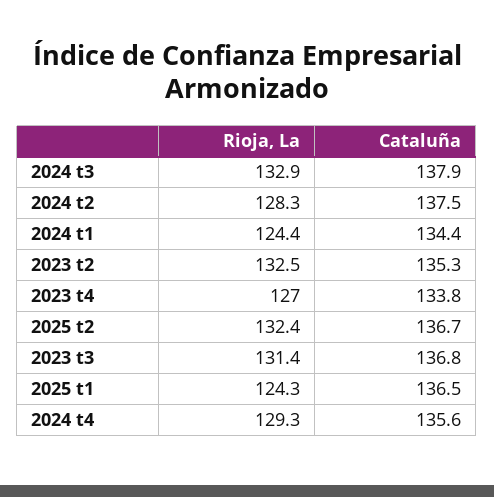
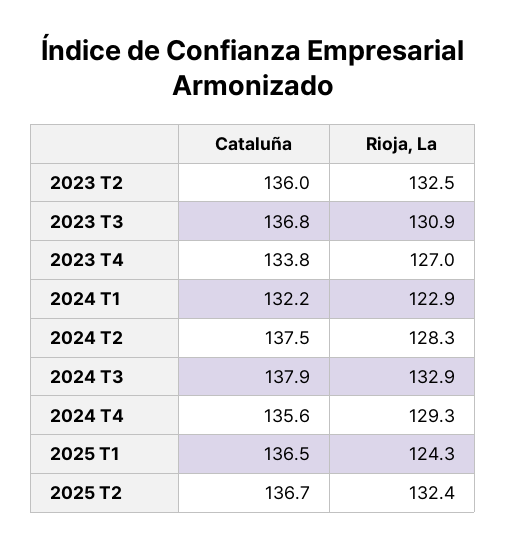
  {
    "Rioja, La": {
      "2024 t3": 132.9,
      "2024 t2": 128.3,
-     "2024 t1": 124.4,
+     "2024 t1": 122.9,
      "2023 t2": 132.5,
      "2023 t4": 127,
      "2025 t2": 132.4,
-     "2023 t3": 131.4,
+     "2023 t3": 130.9,
      "2025 t1": 124.3,
      "2024 t4": 129.3
    },
    "Cataluña": {
      "2024 t3": 137.9,
      "2024 t2": 137.5,
-     "2024 t1": 134.4,
+     "2024 t1": 132.2,
-     "2023 t2": 135.3,
+     "2023 t2": 136,
      "2023 t4": 133.8,
      "2025 t2": 136.7,
      "2023 t3": 136.8,
      "2025 t1": 136.5,
      "2024 t4": 135.6
    }
  }

